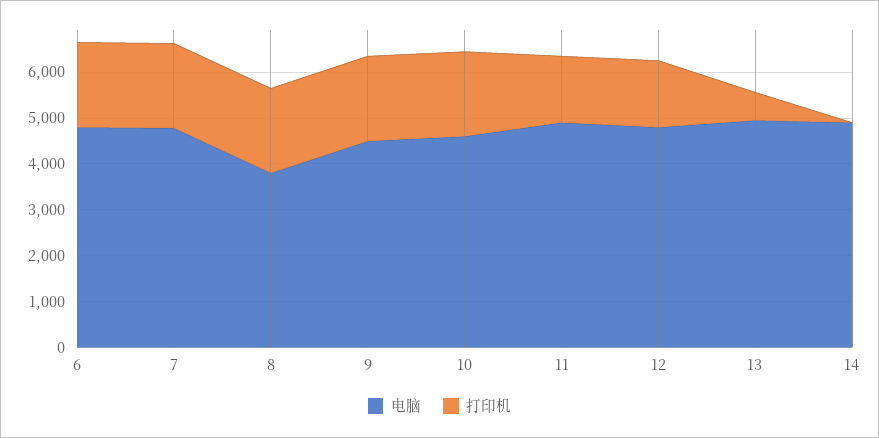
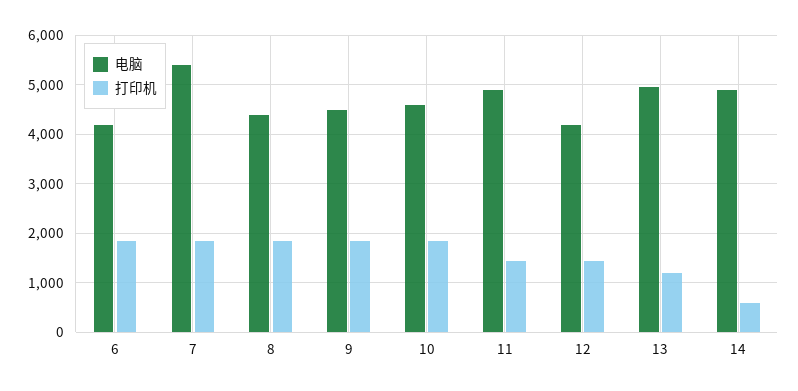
  {
    "电脑": {
-     "6": 4800,
+     "6": 4200,
-     "7": 4800,
+     "7": 5400,
-     "8": 3800,
+     "8": 4400,
      "9": 4600,
      "10": 4600,
      "11": 5000,
-     "12": 4800,
+     "12": 4200,
      "13": 5000,
      "14": 5000
    },
    "打印机": {
      "6": 1800,
      "7": 1800,
      "8": 1800,
      "9": 1800,
      "10": 1800,
      "11": 1400,
      "12": 1400,
-     "13": 600,
+     "13": 1200,
-     "14": 0
+     "14": 600
    }
  }

